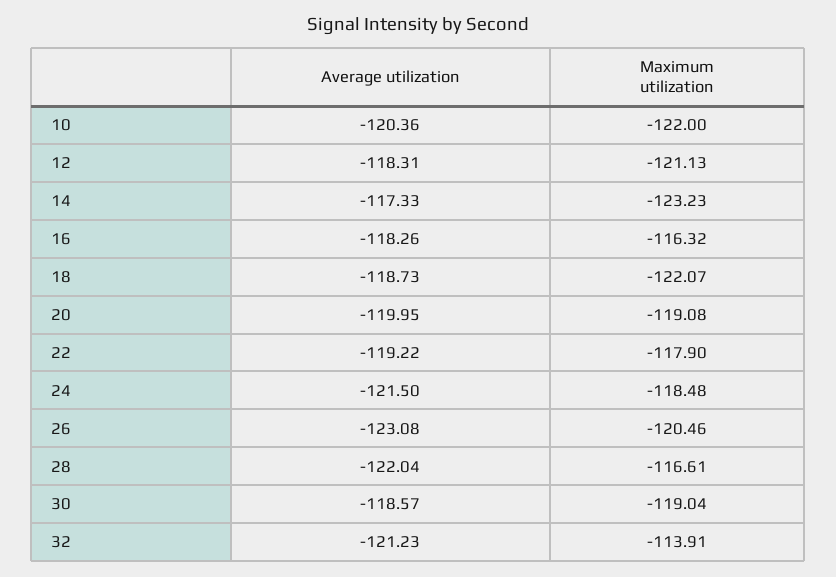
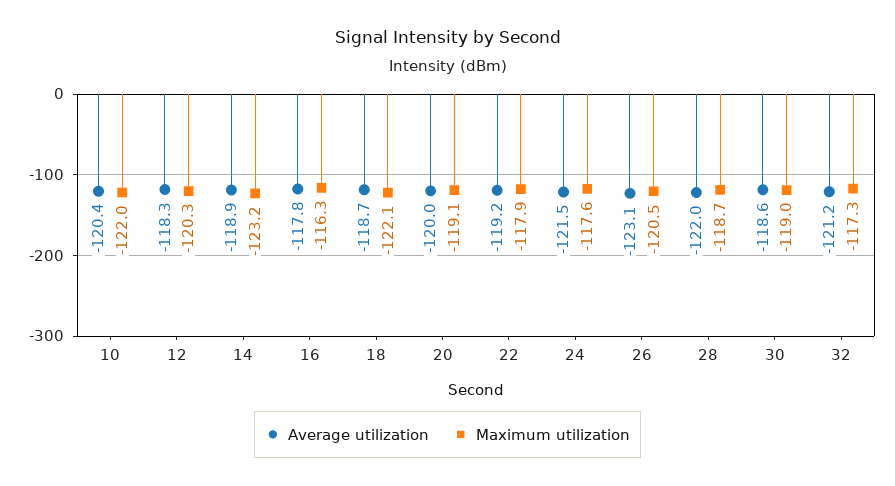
  {
    "Average utilization": {
      "10": -120.36,
      "12": -118.31,
-     "14": -117.33,
+     "14": -118.9,
-     "16": -118.26,
+     "16": -117.8,
      "18": -118.73,
      "20": -119.95,
      "22": -119.22,
      "24": -121.5,
      "26": -123.08,
      "28": -122.04,
      "30": -118.57,
      "32": -121.23
    },
    "Maximum utilization": {
      "10": -122,
-     "12": -121.13,
+     "12": -120.3,
      "14": -123.23,
      "16": -116.32,
      "18": -122.07,
      "20": -119.08,
      "22": -117.9,
-     "24": -118.48,
+     "24": -117.6,
      "26": -120.46,
-     "28": -116.61,
+     "28": -118.7,
      "30": -119.04,
-     "32": -113.91
+     "32": -117.3
    }
  }

